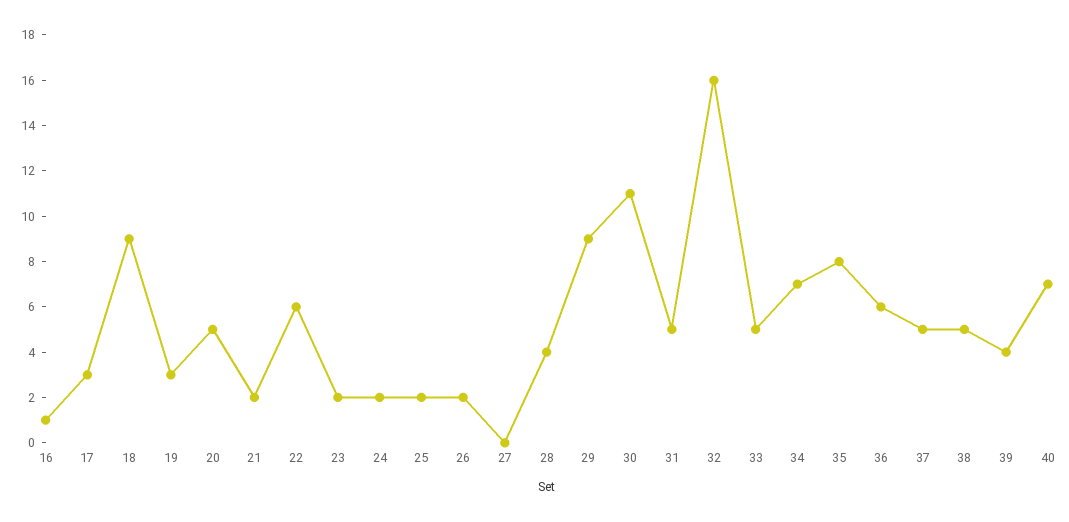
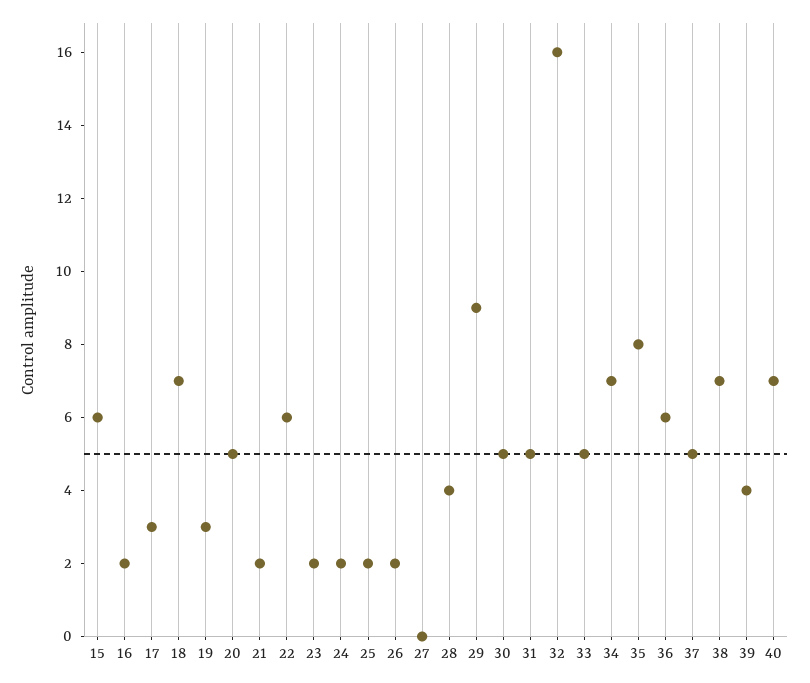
  {
-   "16": 1,
+   "16": 2,
    "17": 3,
-   "18": 9,
+   "18": 7,
    "19": 3,
    "20": 5,
    "21": 2,
    "22": 6,
    "23": 2,
    "24": 2,
    "25": 2,
    "26": 2,
    "27": 0,
    "28": 4,
    "29": 9,
-   "30": 11,
+   "30": 5,
    "31": 5,
    "32": 16,
    "33": 5,
    "34": 7,
    "35": 8,
    "36": 6,
    "37": 5,
-   "38": 5,
+   "38": 7,
    "39": 4,
-   "40": 7
+   "40": 7,
+   "15": 6
  }

